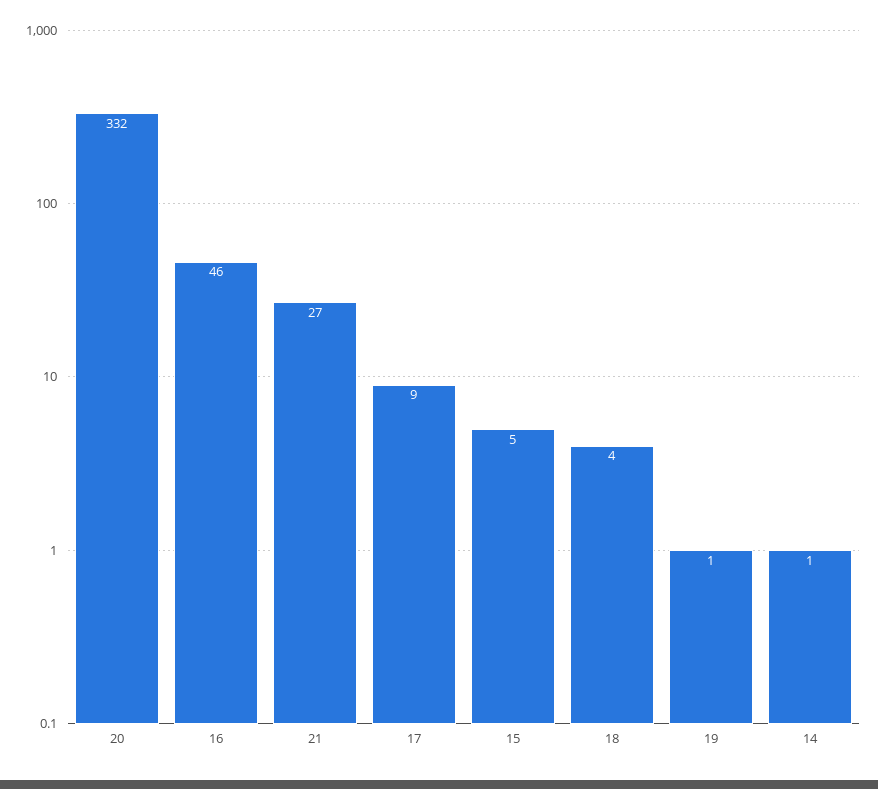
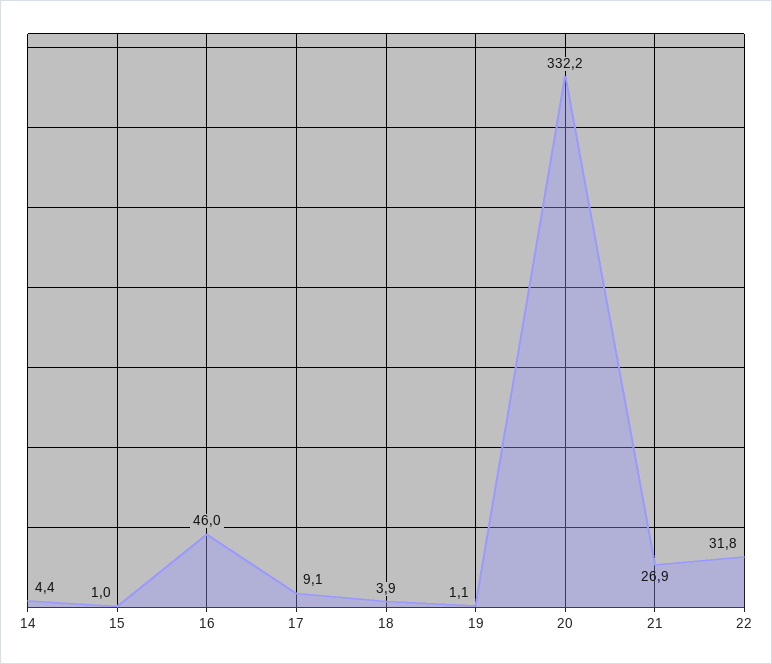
  {
    "20": 332.2,
    "16": 46,
    "21": 26.9,
    "17": 9.1,
-   "15": 5,
+   "15": 1,
    "18": 3.9,
    "19": 1.1,
-   "14": 1
+   "14": 4.4,
+   "22": 31.8
  }

